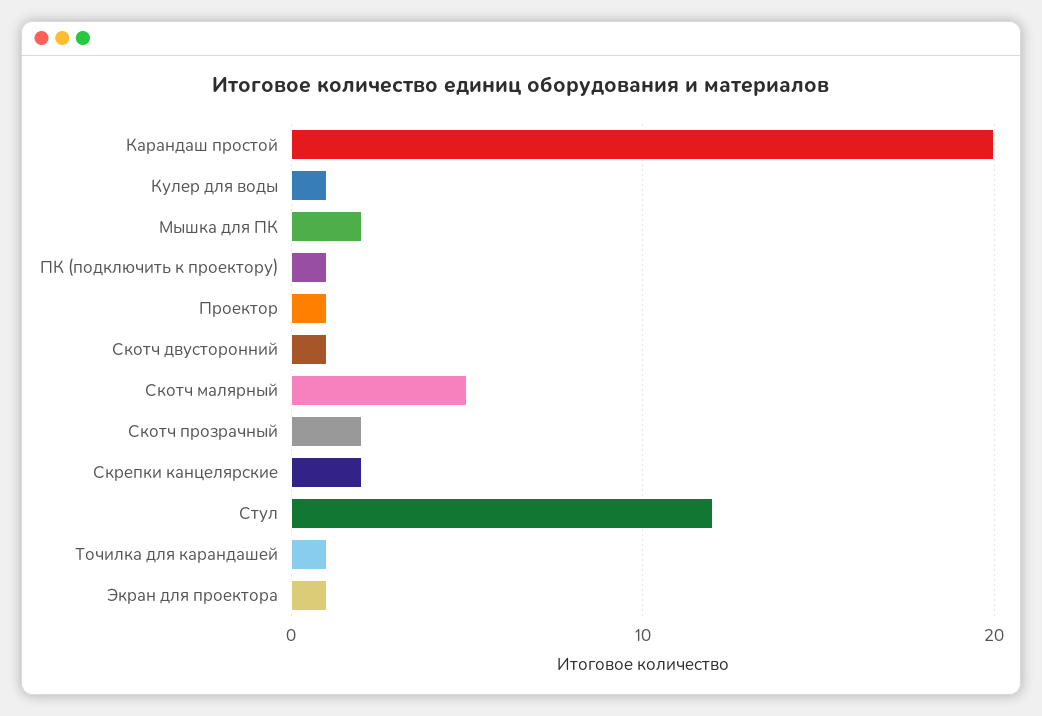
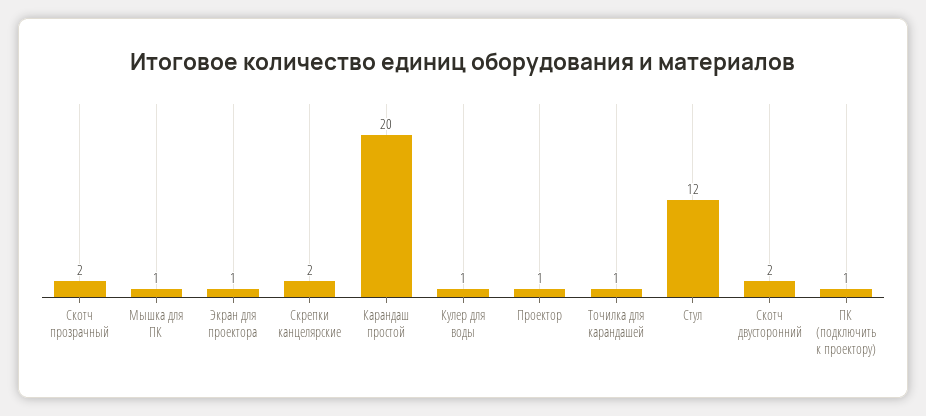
  {
    "Карандаш простой": 20,
    "Кулер для воды": 1,
-   "Мышка для ПК": 2,
+   "Мышка для ПК": 1,
    "ПК (подключить к проектору)": 1,
    "Проектор": 1,
-   "Скотч двусторонний": 1,
+   "Скотч двусторонний": 2,
-   "Скотч малярный": 5,
    "Скотч прозрачный": 2,
    "Скрепки канцелярские": 2,
    "Стул": 12,
    "Точилка для карандашей": 1,
    "Экран для проектора": 1
  }

